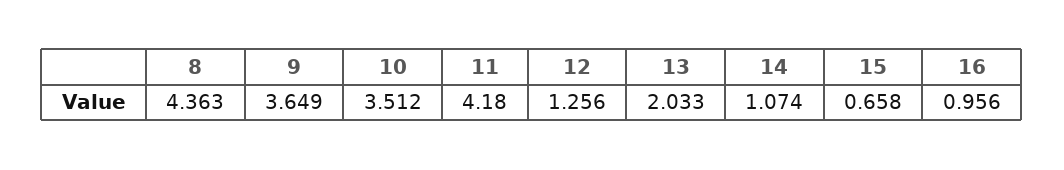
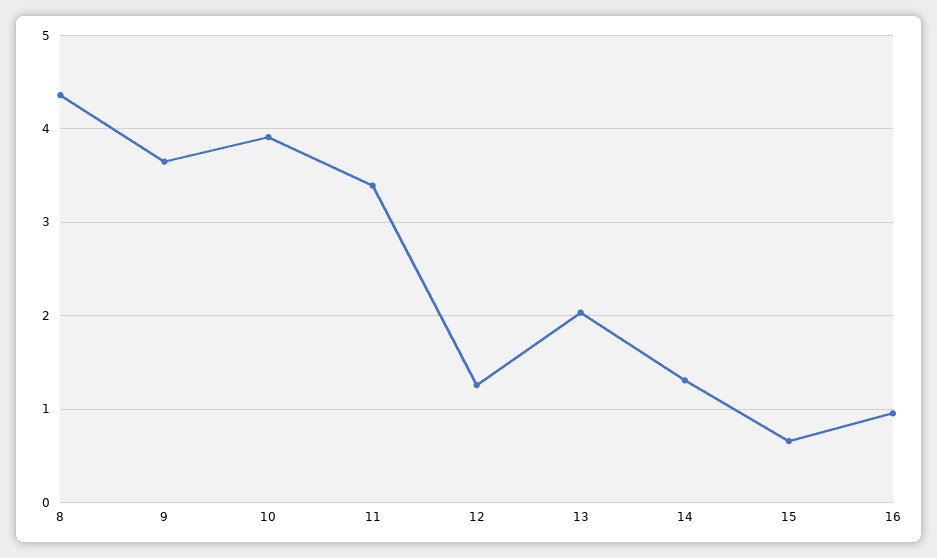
  {
    "8": 4.363,
    "9": 3.649,
-   "10": 3.512,
+   "10": 3.9,
-   "11": 4.18,
+   "11": 3.4,
    "12": 1.256,
    "13": 2.033,
-   "14": 1.074,
+   "14": 1.3,
    "15": 0.658,
    "16": 0.956
  }

